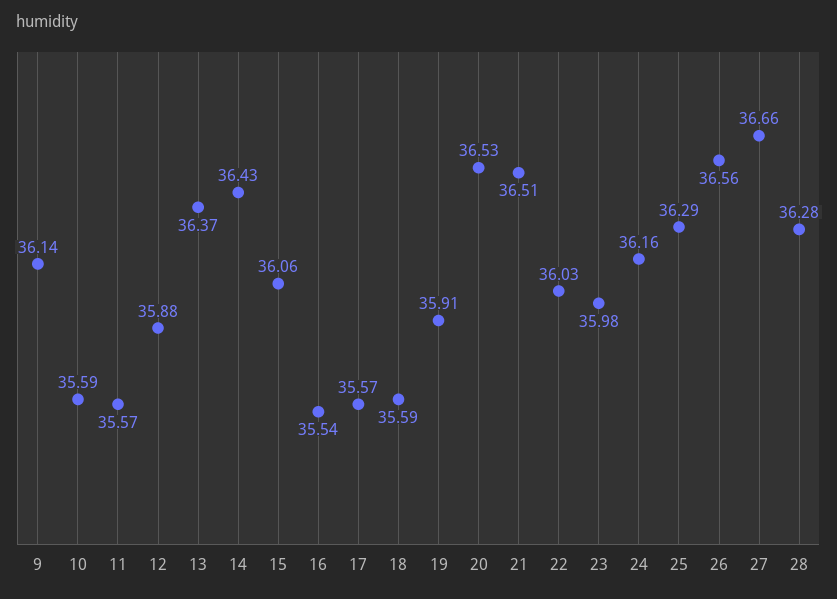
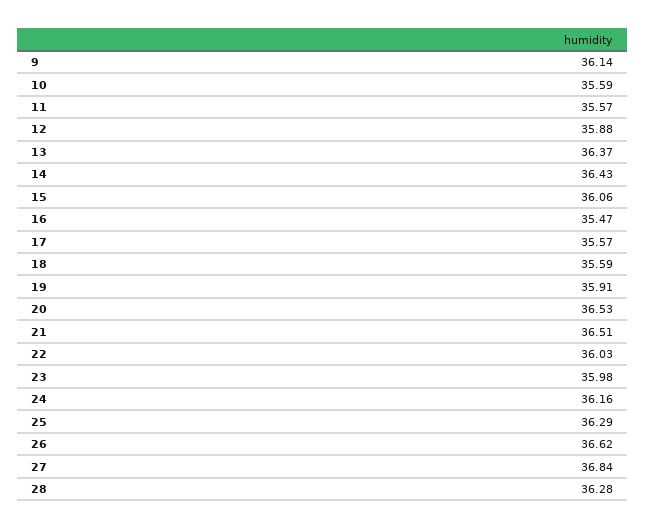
  {
    "9": 36.14,
    "10": 35.59,
    "11": 35.57,
    "12": 35.88,
    "13": 36.37,
    "14": 36.43,
    "15": 36.06,
-   "16": 35.54,
+   "16": 35.47,
    "17": 35.57,
    "18": 35.59,
    "19": 35.91,
    "20": 36.53,
    "21": 36.51,
    "22": 36.03,
    "23": 35.98,
    "24": 36.16,
    "25": 36.29,
-   "26": 36.56,
+   "26": 36.62,
-   "27": 36.66,
+   "27": 36.84,
    "28": 36.28
  }

